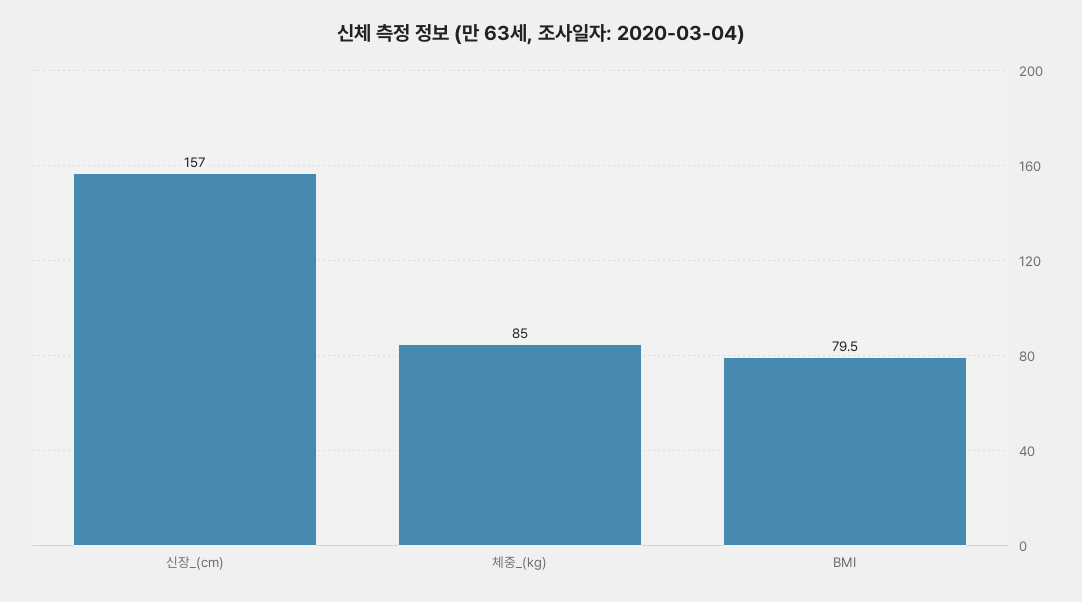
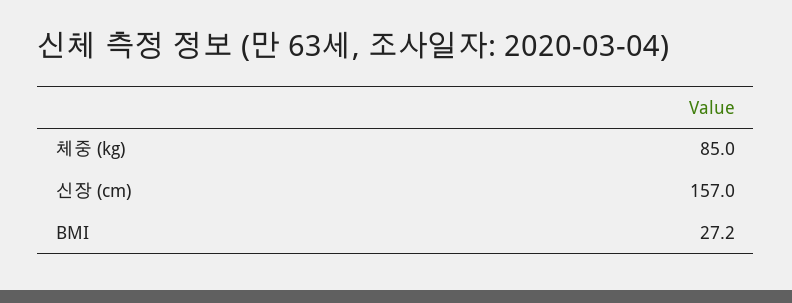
  {
    "신장_(cm)": 157,
    "체중_(kg)": 85,
-   "BMI": 79.5
+   "BMI": 27.2
  }

